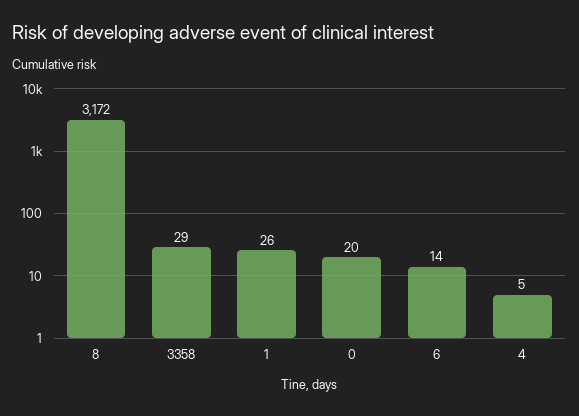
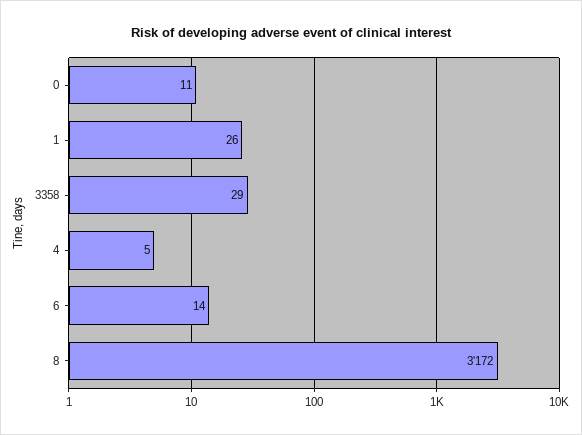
  {
    "8": 3172,
    "3358": 29,
    "1": 26,
-   "0": 20,
+   "0": 11,
    "6": 14,
    "4": 5
  }

